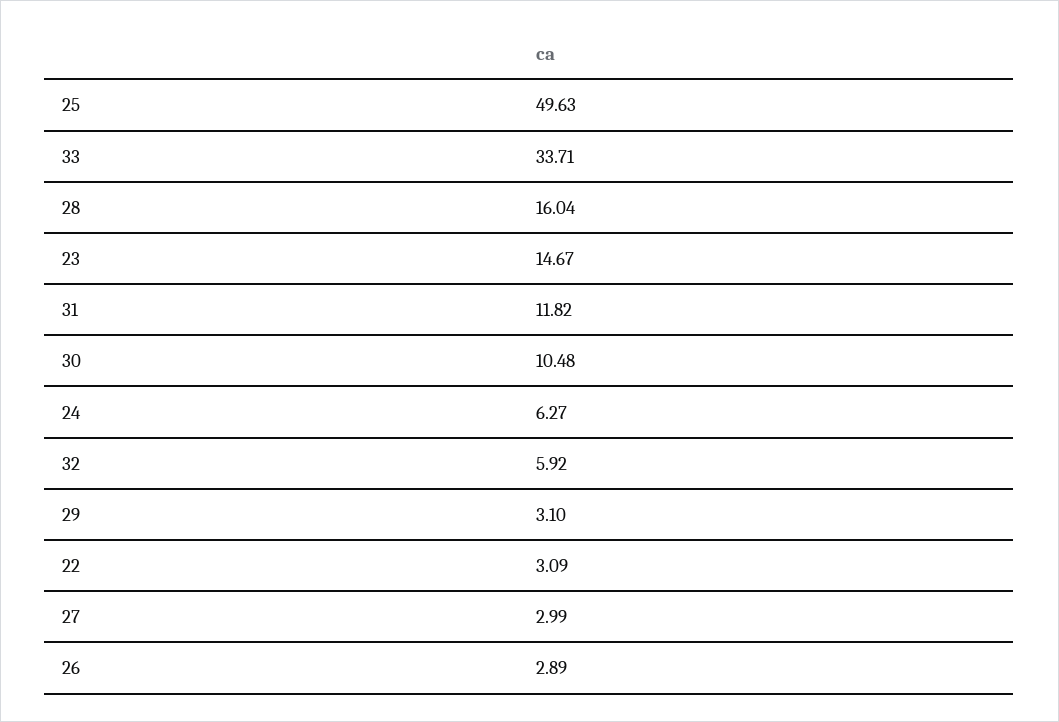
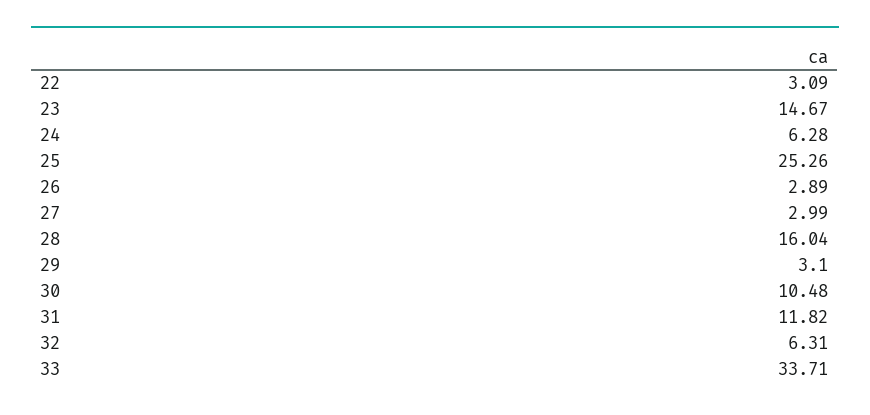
  {
-   "25": 49.63,
+   "25": 25.26,
    "33": 33.71,
    "28": 16.04,
    "23": 14.67,
    "31": 11.82,
    "30": 10.48,
-   "24": 6.27,
+   "24": 6.28,
-   "32": 5.92,
+   "32": 6.31,
    "29": 3.1,
    "22": 3.09,
    "27": 2.99,
    "26": 2.89
  }

